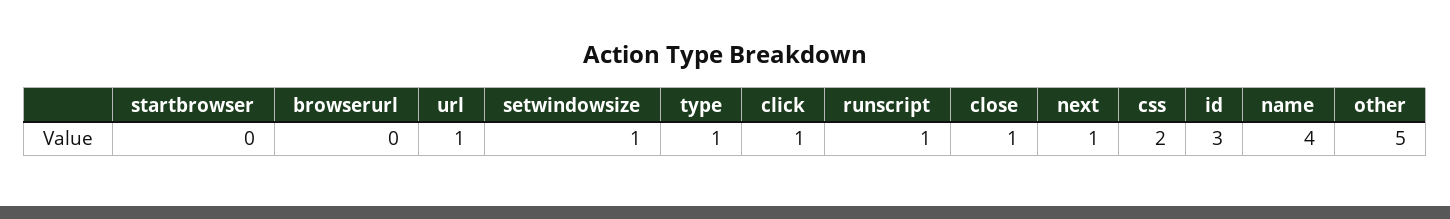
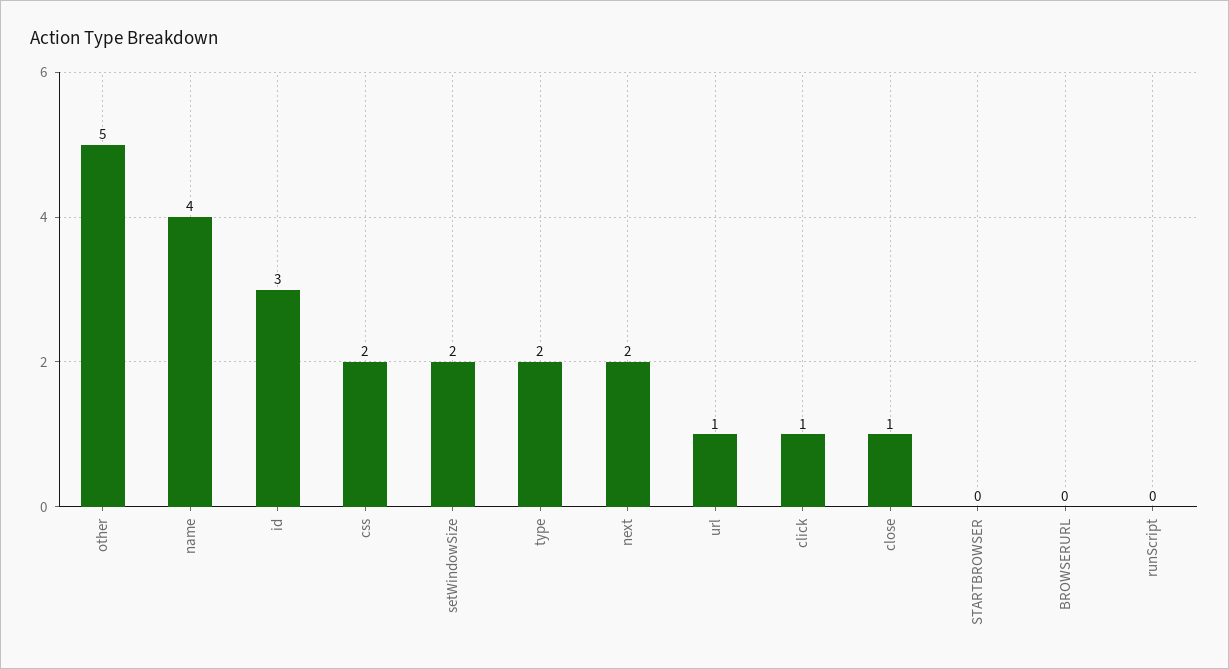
  {
    "startbrowser": 0,
    "browserurl": 0,
    "url": 1,
-   "setwindowsize": 1,
+   "setwindowsize": 2,
-   "type": 1,
+   "type": 2,
    "click": 1,
-   "runscript": 1,
+   "runscript": 0,
    "close": 1,
-   "next": 1,
+   "next": 2,
    "css": 2,
    "id": 3,
    "name": 4,
    "other": 5
  }

